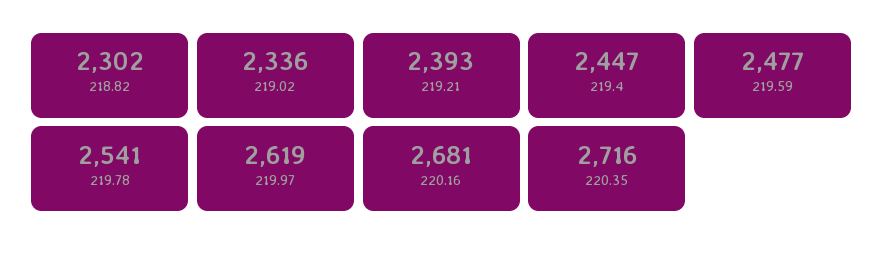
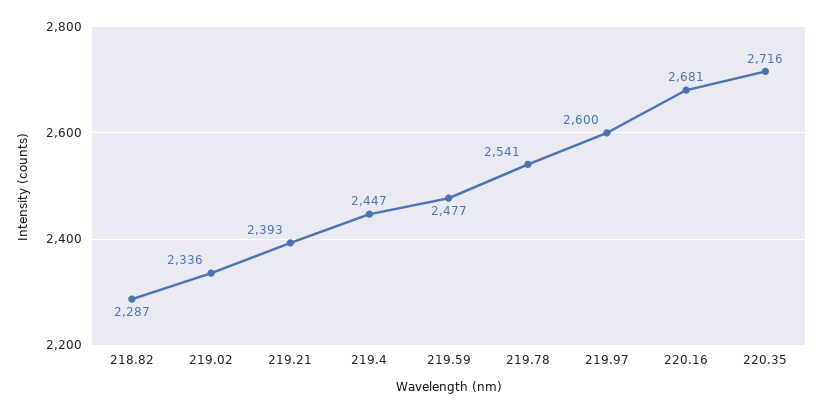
  {
-   "218.82": 2302,
+   "218.82": 2287,
    "219.02": 2336,
    "219.21": 2393,
    "219.4": 2447,
    "219.59": 2477,
    "219.78": 2541,
-   "219.97": 2619,
+   "219.97": 2600,
    "220.16": 2681,
    "220.35": 2716
  }

